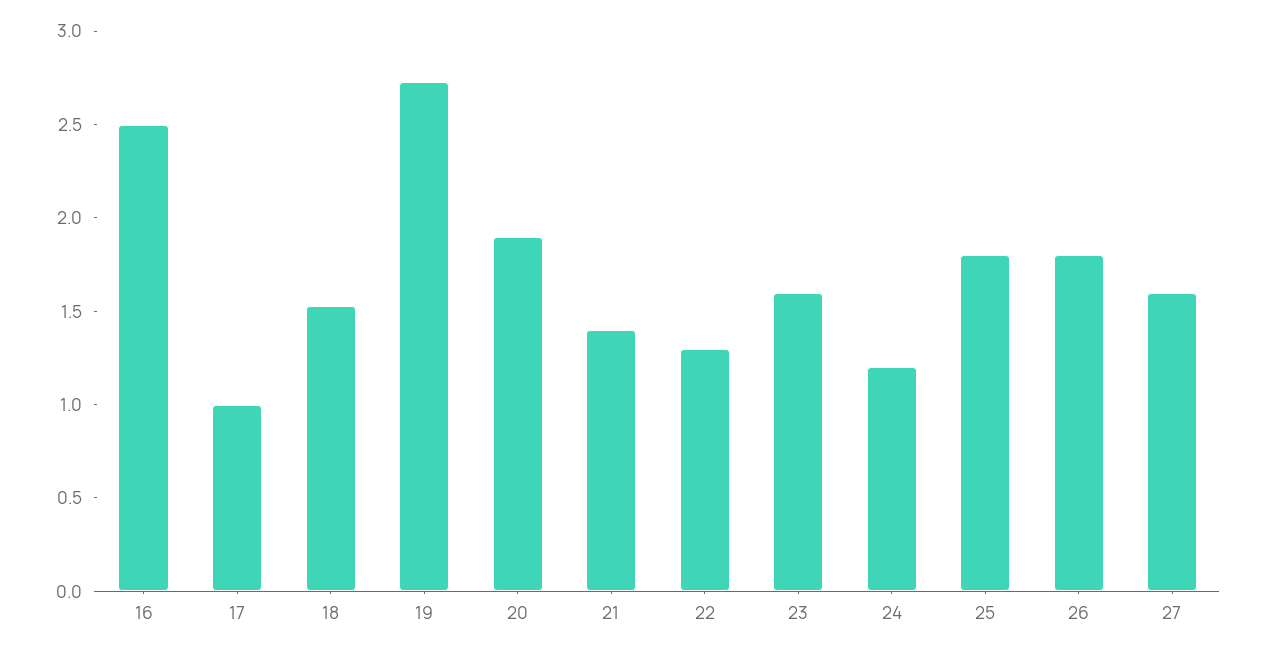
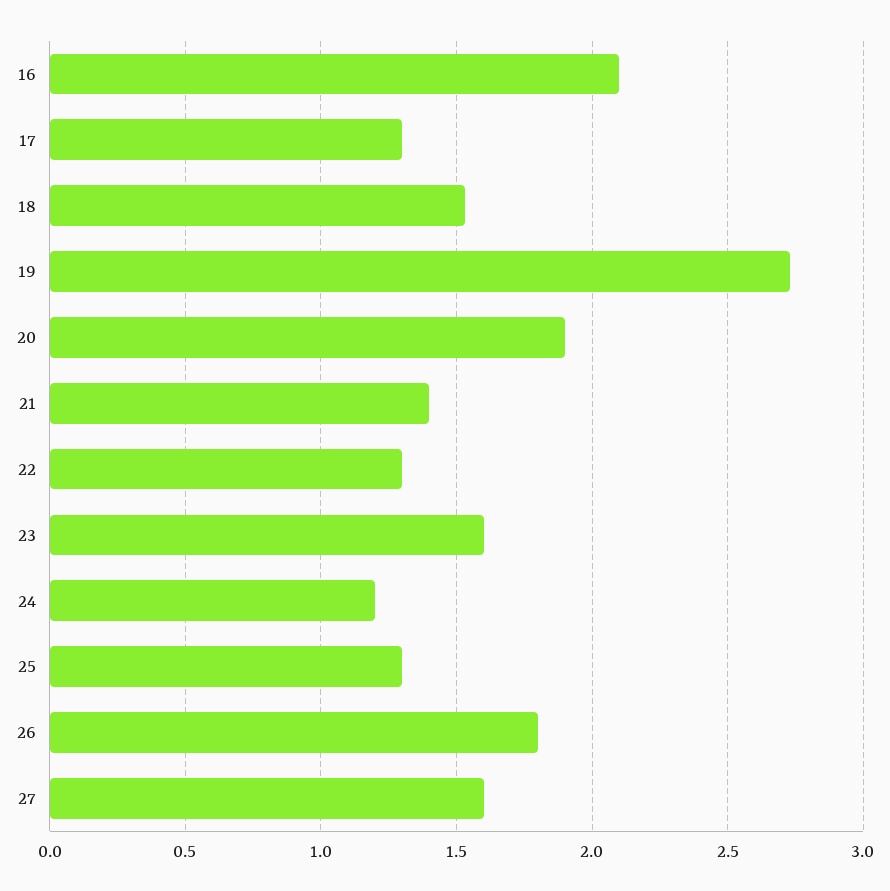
  {
-   "16": 2.5,
+   "16": 2.1,
-   "17": 1,
+   "17": 1.3,
    "18": 1.55,
    "19": 2.75,
    "20": 1.9,
    "21": 1.4,
    "22": 1.3,
    "23": 1.6,
    "24": 1.2,
-   "25": 1.8,
+   "25": 1.3,
    "26": 1.8,
    "27": 1.6
  }

